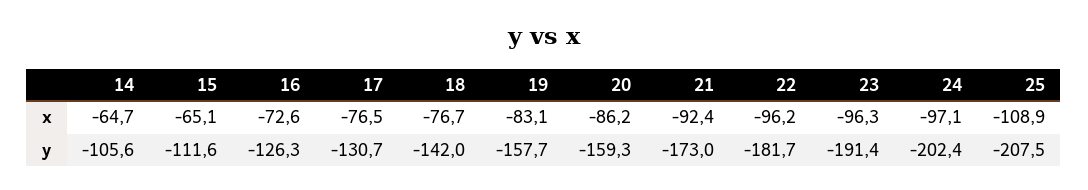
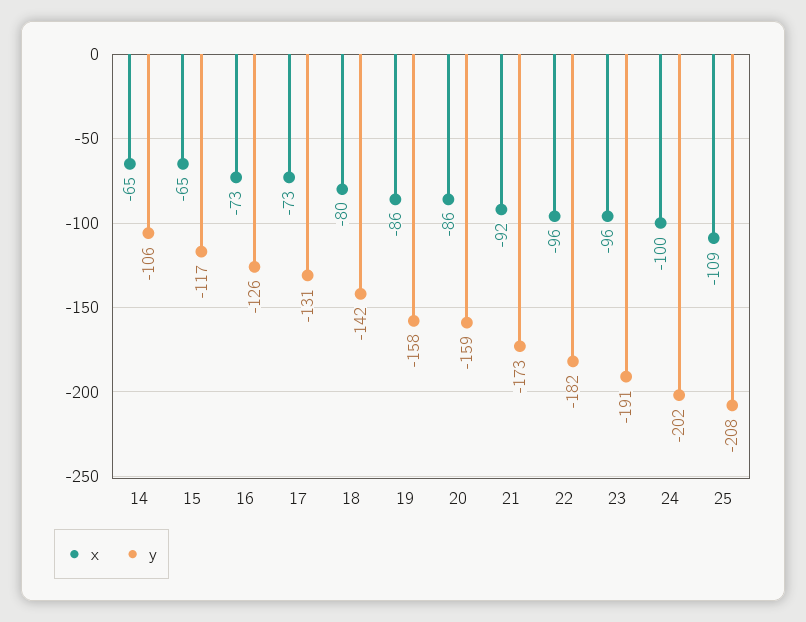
  {
    "x": {
      "14": -64.7,
      "15": -65.1,
      "16": -72.6,
-     "17": -76.5,
+     "17": -73,
-     "18": -76.7,
+     "18": -80,
-     "19": -83.1,
+     "19": -86,
      "20": -86.2,
      "21": -92.4,
      "22": -96.2,
      "23": -96.3,
-     "24": -97.1,
+     "24": -100,
      "25": -108.9
    },
    "y": {
      "14": -105.6,
-     "15": -111.6,
+     "15": -117,
      "16": -126.3,
      "17": -130.7,
      "18": -142,
      "19": -157.7,
      "20": -159.3,
      "21": -173,
      "22": -181.7,
      "23": -191.4,
      "24": -202.4,
      "25": -207.5
    }
  }

